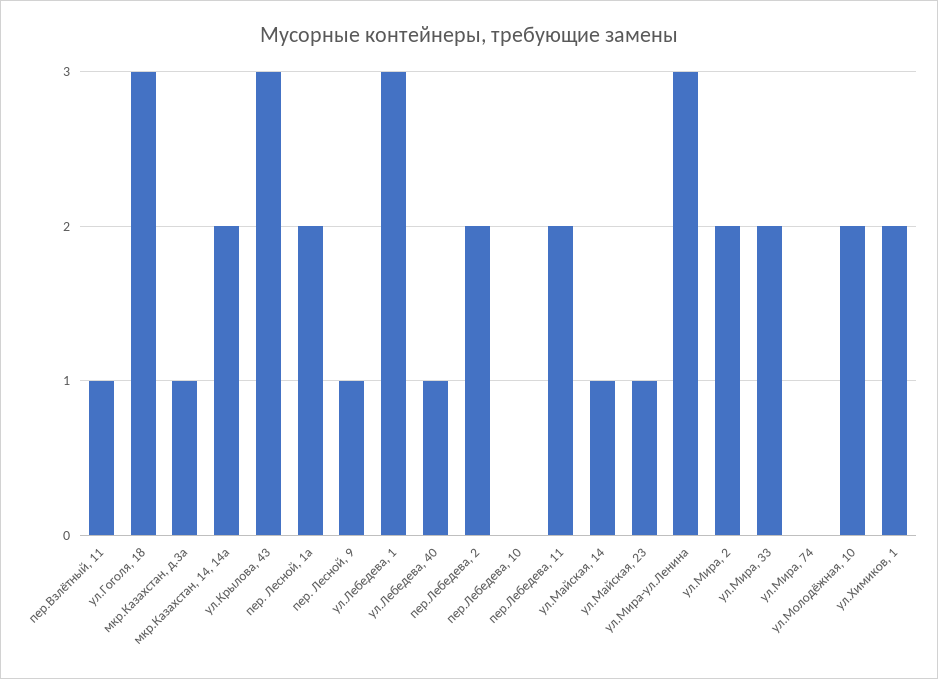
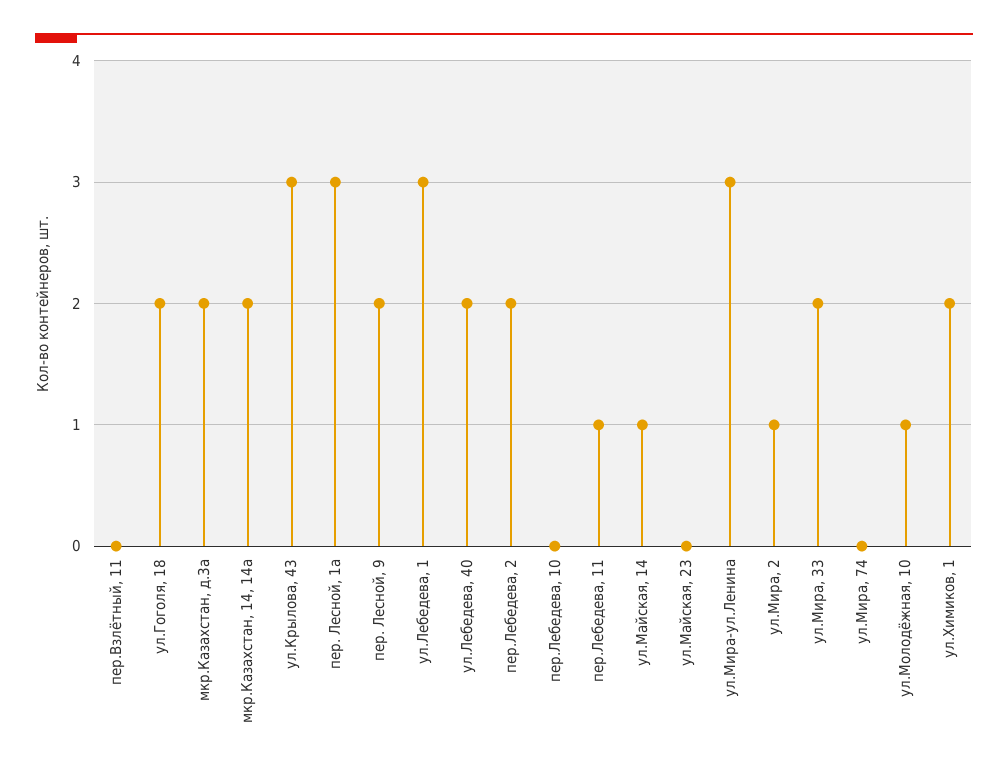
  {
-   "пер.Взлётный, 11": 1,
+   "пер.Взлётный, 11": 0,
-   "ул.Гоголя, 18": 3,
+   "ул.Гоголя, 18": 2,
-   "мкр.Казахстан, д.3а": 1,
+   "мкр.Казахстан, д.3а": 2,
    "мкр.Казахстан, 14, 14а": 2,
    "ул.Крылова, 43": 3,
-   "пер. Лесной, 1а": 2,
+   "пер. Лесной, 1а": 3,
-   "пер. Лесной, 9": 1,
+   "пер. Лесной, 9": 2,
    "ул.Лебедева, 1": 3,
-   "ул.Лебедева, 40": 1,
+   "ул.Лебедева, 40": 2,
    "пер.Лебедева, 2": 2,
    "пер.Лебедева, 10": 0,
-   "пер.Лебедева, 11": 2,
+   "пер.Лебедева, 11": 1,
    "ул.Майская, 14": 1,
-   "ул.Майская, 23": 1,
+   "ул.Майская, 23": 0,
    "ул.Мира-ул.Ленина": 3,
-   "ул.Мира, 2": 2,
+   "ул.Мира, 2": 1,
    "ул.Мира, 33": 2,
    "ул.Мира, 74": 0,
-   "ул.Молодёжная, 10": 2,
+   "ул.Молодёжная, 10": 1,
    "ул.Химиков, 1": 2
  }

